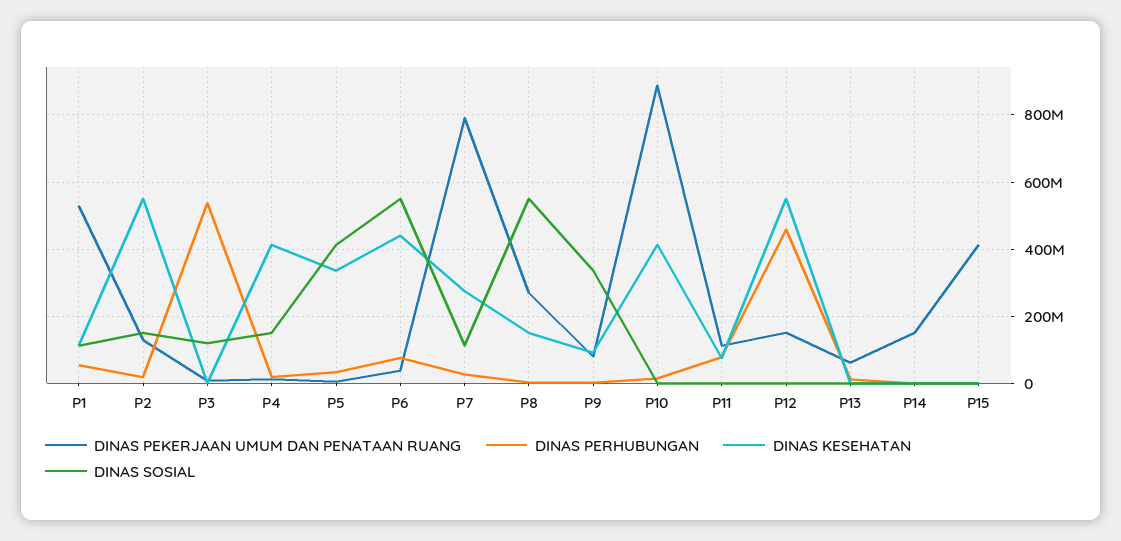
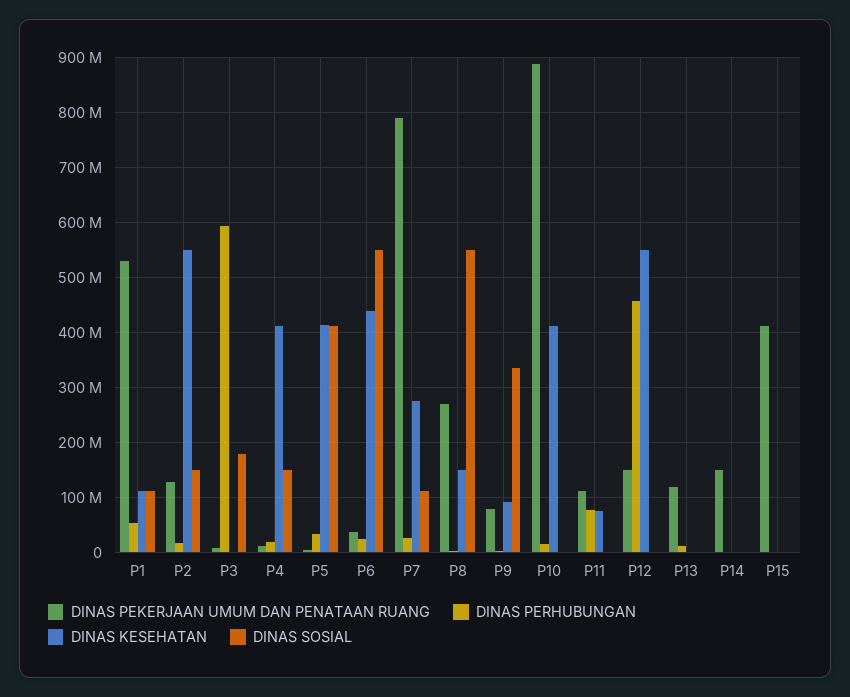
  {
    "DINAS PEKERJAAN UMUM DAN PENATAAN RUANG": {
      "P1": 520000000,
      "P2": 120000000,
      "P3": 0,
      "P4": 20000000,
      "P5": 0,
      "P6": 40000000,
      "P7": 800000000,
      "P8": 260000000,
      "P9": 80000000,
      "P10": 880000000,
      "P11": 120000000,
      "P12": 160000000,
-     "P13": 60000000,
+     "P13": 120000000,
      "P14": 160000000,
      "P15": 420000000
    },
    "DINAS PERHUBUNGAN": {
      "P1": 60000000,
      "P2": 20000000,
-     "P3": 540000000,
+     "P3": 600000000,
      "P4": 20000000,
      "P5": 40000000,
-     "P6": 80000000,
+     "P6": 20000000,
      "P7": 20000000,
      "P8": 0,
      "P9": 0,
      "P10": 20000000,
      "P11": 80000000,
      "P12": 460000000,
      "P13": 20000000,
      "P14": 0,
      "P15": 0
    },
    "DINAS KESEHATAN": {
      "P1": 120000000,
      "P2": 560000000,
      "P3": 0,
      "P4": 420000000,
-     "P5": 340000000,
+     "P5": 420000000,
      "P6": 440000000,
      "P7": 280000000,
      "P8": 160000000,
      "P9": 100000000,
      "P10": 420000000,
      "P11": 80000000,
      "P12": 560000000,
      "P13": 0,
      "P14": 0,
      "P15": 0
    },
    "DINAS SOSIAL": {
      "P1": 120000000,
      "P2": 160000000,
-     "P3": 120000000,
+     "P3": 180000000,
      "P4": 160000000,
      "P5": 420000000,
      "P6": 560000000,
      "P7": 120000000,
      "P8": 560000000,
      "P9": 340000000,
      "P10": 0,
      "P11": 0,
      "P12": 0,
      "P13": 0,
      "P14": 0,
      "P15": 0
    }
  }

